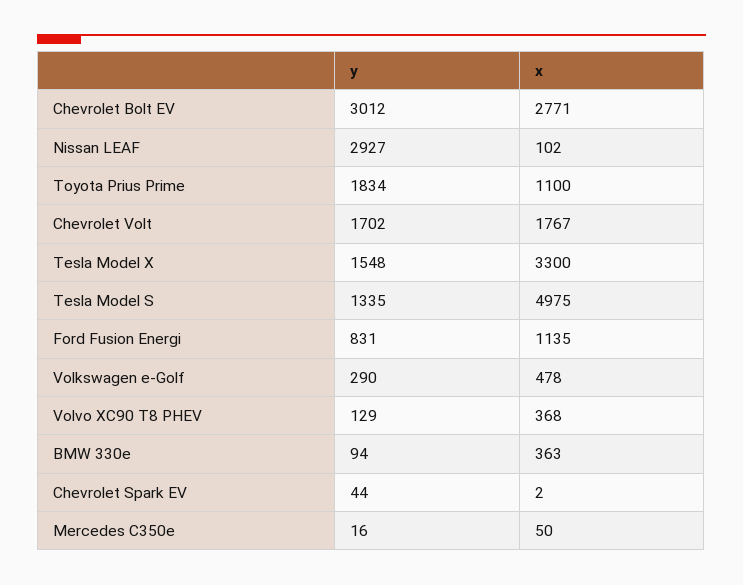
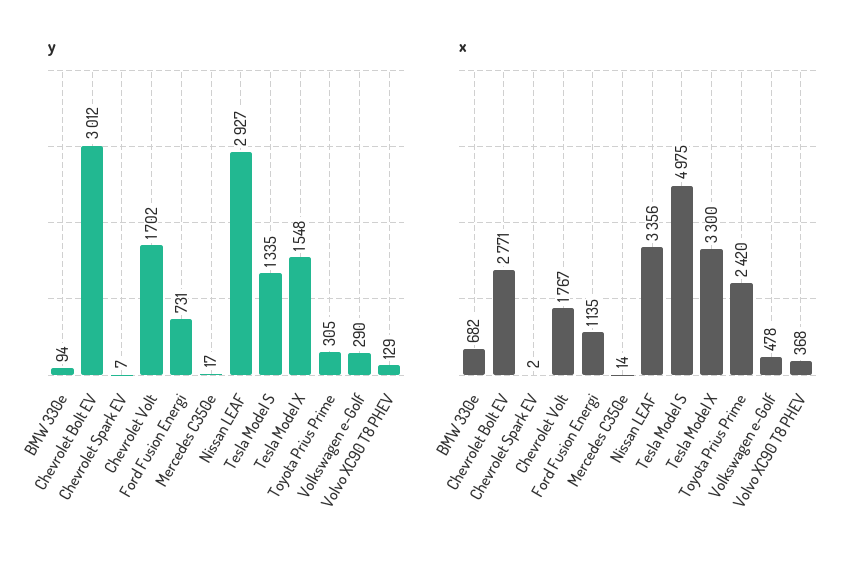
  {
    "y": {
      "Chevrolet Bolt EV": 3012,
      "Nissan LEAF": 2927,
-     "Toyota Prius Prime": 1834,
+     "Toyota Prius Prime": 305,
      "Chevrolet Volt": 1702,
      "Tesla Model X": 1548,
      "Tesla Model S": 1335,
-     "Ford Fusion Energi": 831,
+     "Ford Fusion Energi": 731,
      "Volkswagen e-Golf": 290,
      "Volvo XC90 T8 PHEV": 129,
      "BMW 330e": 94,
-     "Chevrolet Spark EV": 44,
+     "Chevrolet Spark EV": 7,
-     "Mercedes C350e": 16
+     "Mercedes C350e": 17
    },
    "x": {
      "Chevrolet Bolt EV": 2771,
-     "Nissan LEAF": 102,
+     "Nissan LEAF": 3356,
-     "Toyota Prius Prime": 1100,
+     "Toyota Prius Prime": 2420,
      "Chevrolet Volt": 1767,
      "Tesla Model X": 3300,
      "Tesla Model S": 4975,
      "Ford Fusion Energi": 1135,
      "Volkswagen e-Golf": 478,
      "Volvo XC90 T8 PHEV": 368,
-     "BMW 330e": 363,
+     "BMW 330e": 682,
      "Chevrolet Spark EV": 2,
-     "Mercedes C350e": 50
+     "Mercedes C350e": 14
    }
  }

